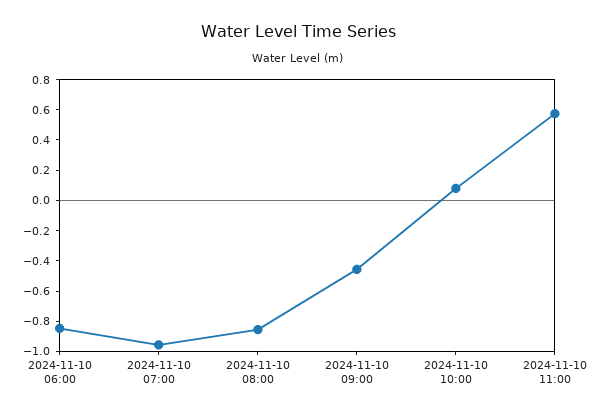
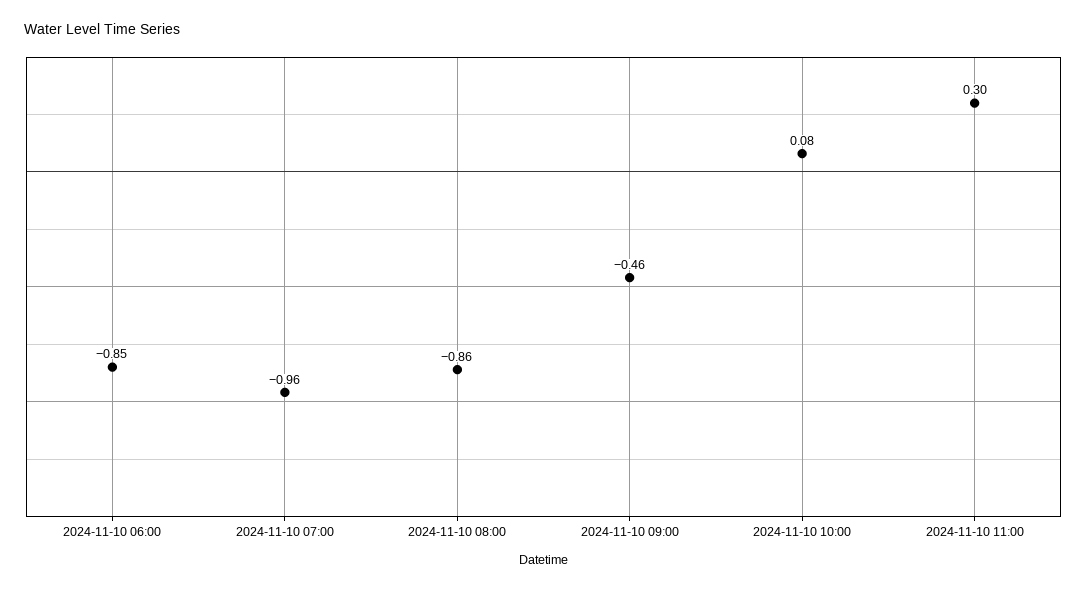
  {
    "2024-11-10 06:00": -0.85,
    "2024-11-10 07:00": -0.96,
    "2024-11-10 08:00": -0.86,
    "2024-11-10 09:00": -0.46,
    "2024-11-10 10:00": 0.08,
-   "2024-11-10 11:00": 0.6
+   "2024-11-10 11:00": 0.3
  }

